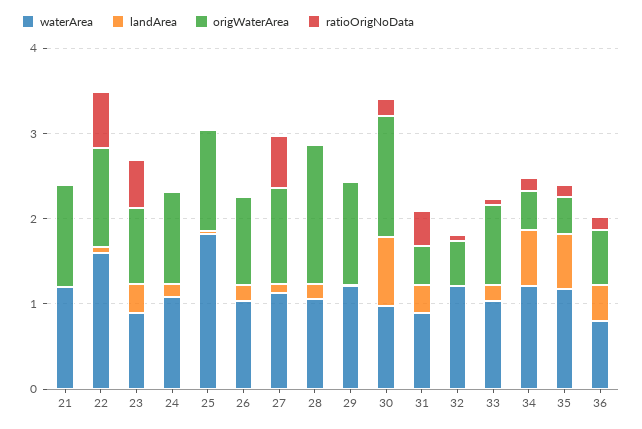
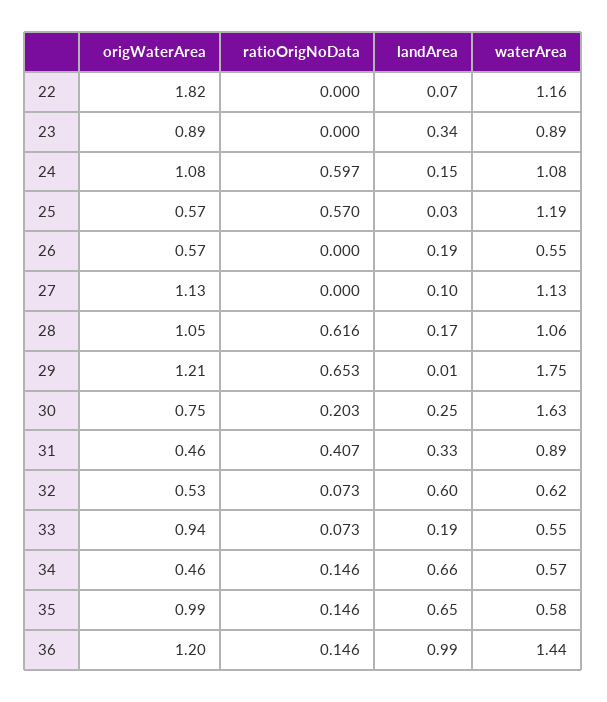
  {
    "waterArea": {
-     "21": 1.2,
-     "22": 1.6,
+     "22": 1.16,
      "23": 0.89,
      "24": 1.08,
-     "25": 1.8,
+     "25": 1.19,
-     "26": 1,
+     "26": 0.55,
      "27": 1.13,
      "28": 1.06,
-     "29": 1.2,
+     "29": 1.75,
-     "30": 1,
+     "30": 1.63,
      "31": 0.89,
-     "32": 1.2,
+     "32": 0.62,
-     "33": 1,
+     "33": 0.55,
-     "34": 1.2,
+     "34": 0.57,
-     "35": 1.2,
+     "35": 0.58,
-     "36": 0.8
+     "36": 1.44
    },
    "landArea": {
-     "21": 0,
      "22": 0.07,
      "23": 0.34,
      "24": 0.15,
      "25": 0.03,
      "26": 0.19,
      "27": 0.1,
      "28": 0.17,
      "29": 0.01,
-     "30": 0.8,
+     "30": 0.25,
      "31": 0.33,
-     "32": 0,
+     "32": 0.6,
      "33": 0.19,
      "34": 0.66,
      "35": 0.65,
-     "36": 0.4
+     "36": 0.99
    },
    "origWaterArea": {
-     "21": 1.2,
-     "22": 1.2,
+     "22": 1.82,
      "23": 0.89,
      "24": 1.08,
-     "25": 1.2,
+     "25": 0.57,
-     "26": 1,
+     "26": 0.57,
      "27": 1.13,
-     "28": 1.6,
+     "28": 1.05,
      "29": 1.21,
-     "30": 1.4,
+     "30": 0.75,
      "31": 0.46,
      "32": 0.53,
      "33": 0.94,
      "34": 0.46,
-     "35": 0.4,
+     "35": 0.99,
-     "36": 0.6
+     "36": 1.2
    },
    "ratioOrigNoData": {
-     "21": 0,
-     "22": 0.6,
+     "22": 0,
-     "23": 0.6,
+     "23": 0,
-     "24": 0,
+     "24": 0.597,
-     "25": 0,
+     "25": 0.57,
      "26": 0,
-     "27": 0.6,
+     "27": 0,
-     "28": 0,
+     "28": 0.616,
-     "29": 0,
+     "29": 0.653,
      "30": 0.203,
      "31": 0.407,
      "32": 0.073,
      "33": 0.073,
      "34": 0.146,
      "35": 0.146,
      "36": 0.146
    }
  }

